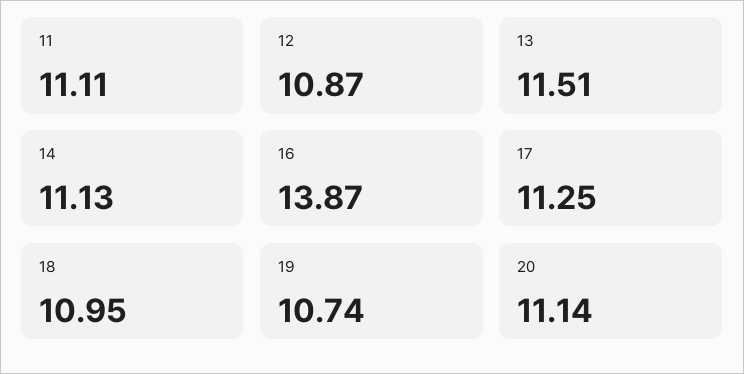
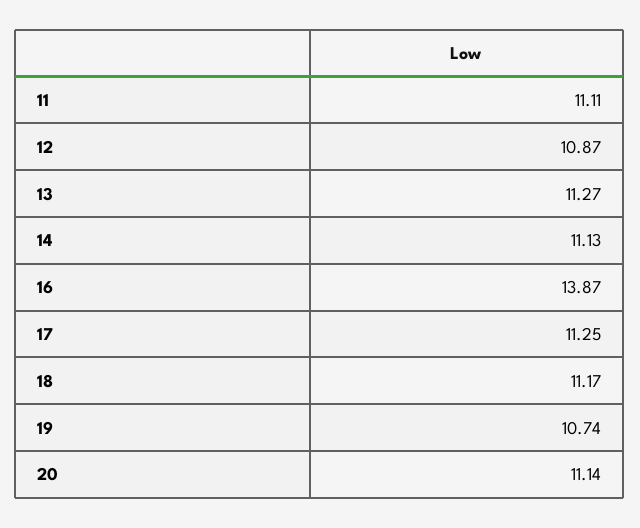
  {
    "11": 11.11,
    "12": 10.87,
-   "13": 11.51,
+   "13": 11.27,
    "14": 11.13,
    "16": 13.87,
    "17": 11.25,
-   "18": 10.95,
+   "18": 11.17,
    "19": 10.74,
    "20": 11.14
  }

